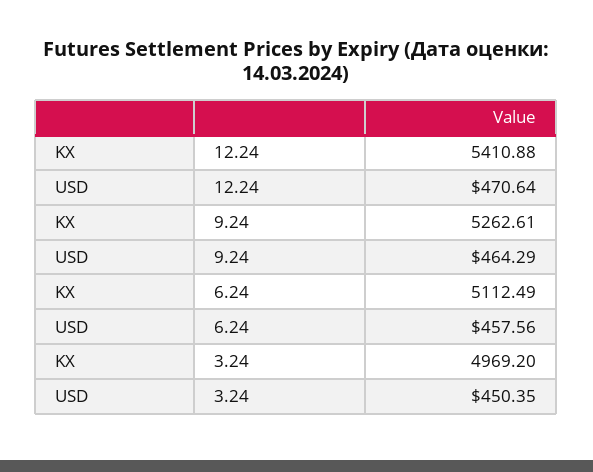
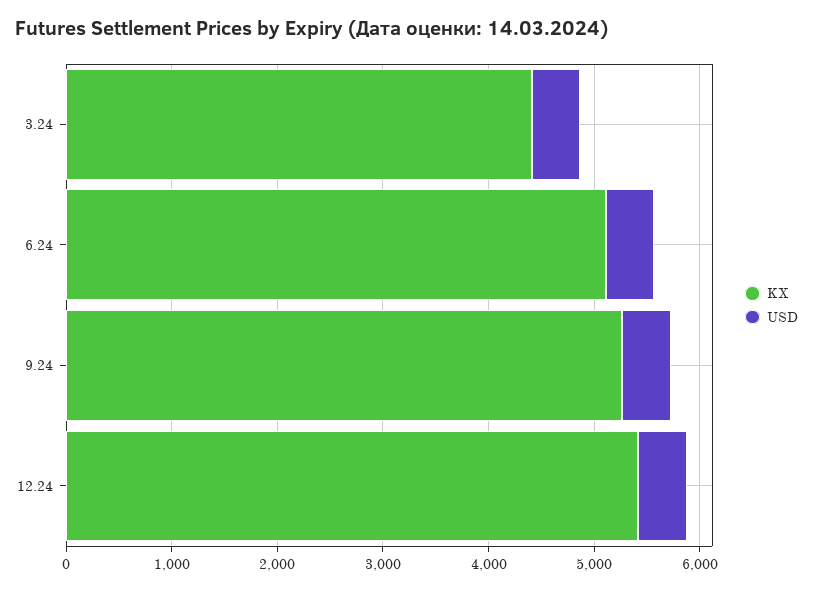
  {
    "KX": {
      "12.24": 5410.88,
      "9.24": 5262.61,
      "6.24": 5112.49,
-     "3.24": 4969.2
+     "3.24": 4400
    },
    "USD": {
      "12.24": 470.64,
      "9.24": 464.29,
      "6.24": 457.56,
      "3.24": 450.35
    }
  }

